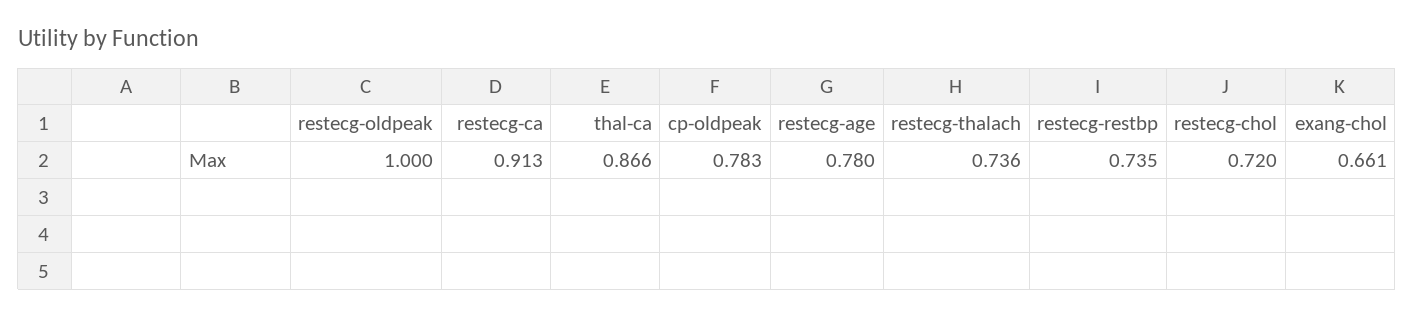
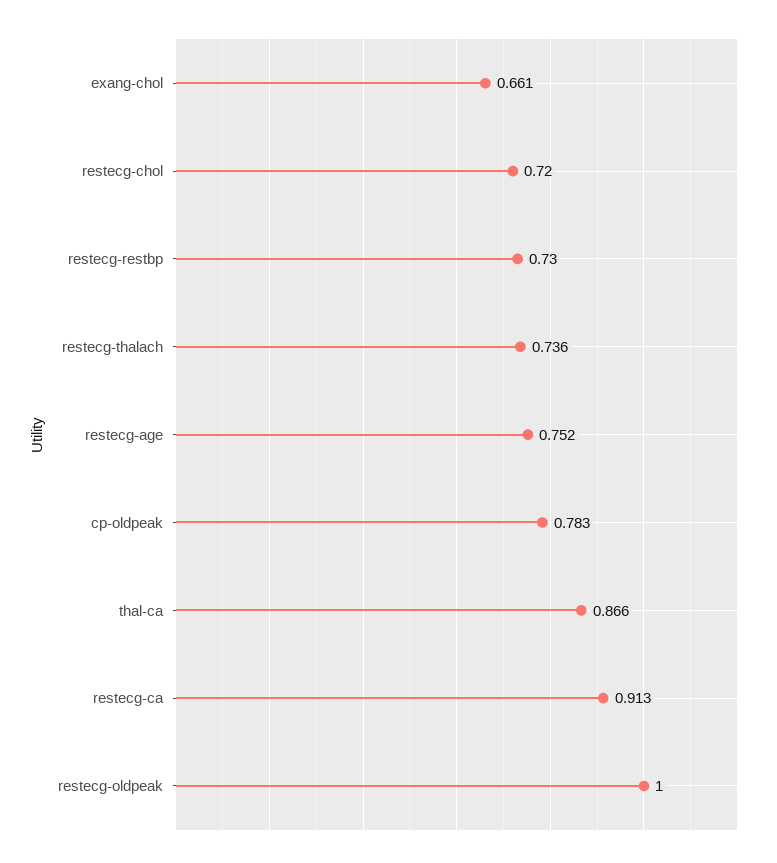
  {
    "restecg-oldpeak": 1,
    "restecg-ca": 0.913,
    "thal-ca": 0.866,
    "cp-oldpeak": 0.783,
-   "restecg-age": 0.78,
+   "restecg-age": 0.752,
    "restecg-thalach": 0.736,
-   "restecg-restbp": 0.735,
+   "restecg-restbp": 0.73,
    "restecg-chol": 0.72,
    "exang-chol": 0.661
  }

